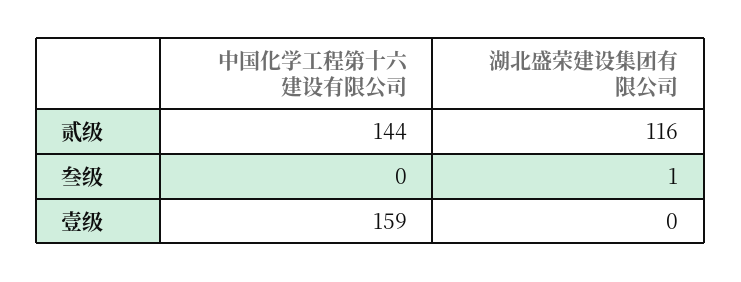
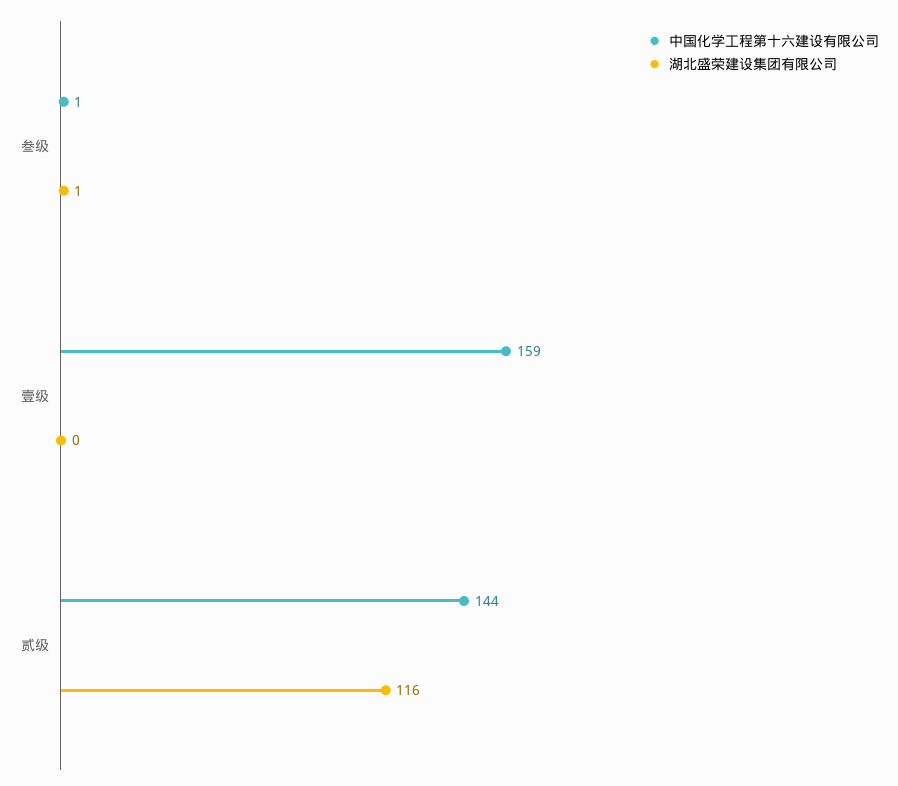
  {
    "中国化学工程第十六建设有限公司": {
      "贰级": 144,
-     "叁级": 0,
+     "叁级": 1,
      "壹级": 159
    },
    "湖北盛荣建设集团有限公司": {
      "贰级": 116,
      "叁级": 1,
      "壹级": 0
    }
  }

